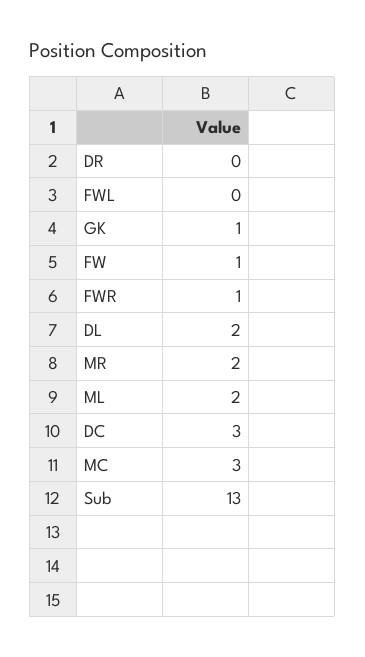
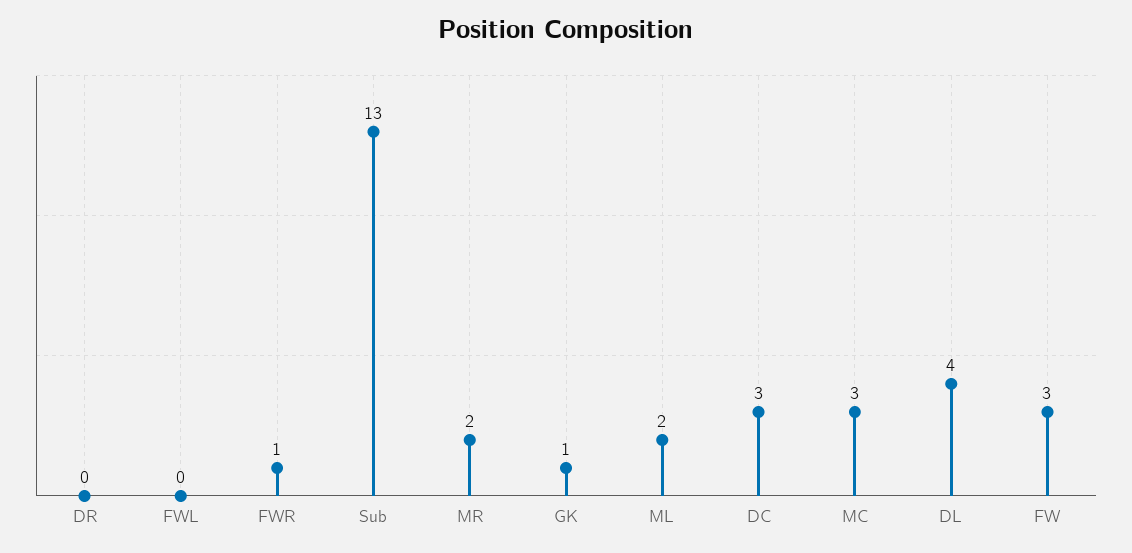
  {
    "DR": 0,
    "FWL": 0,
    "GK": 1,
-   "FW": 1,
+   "FW": 3,
    "FWR": 1,
-   "DL": 2,
+   "DL": 4,
    "MR": 2,
    "ML": 2,
    "DC": 3,
    "MC": 3,
    "Sub": 13
  }

